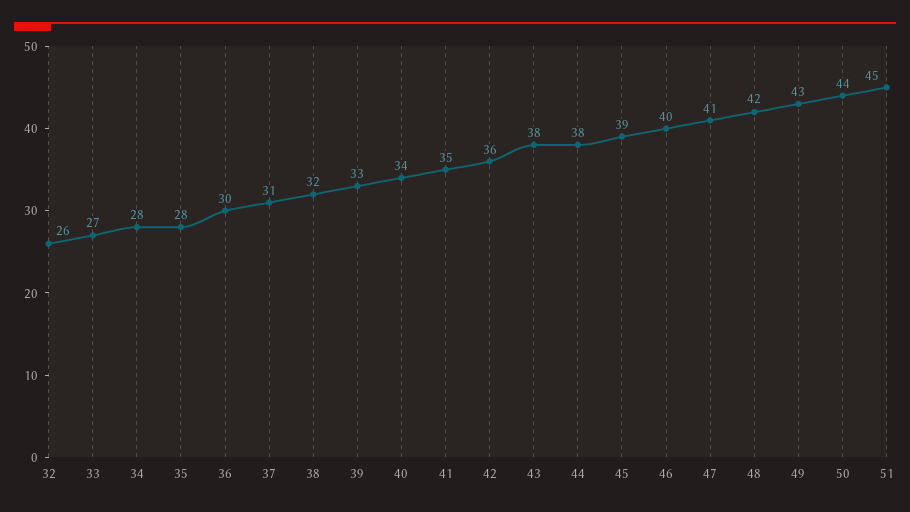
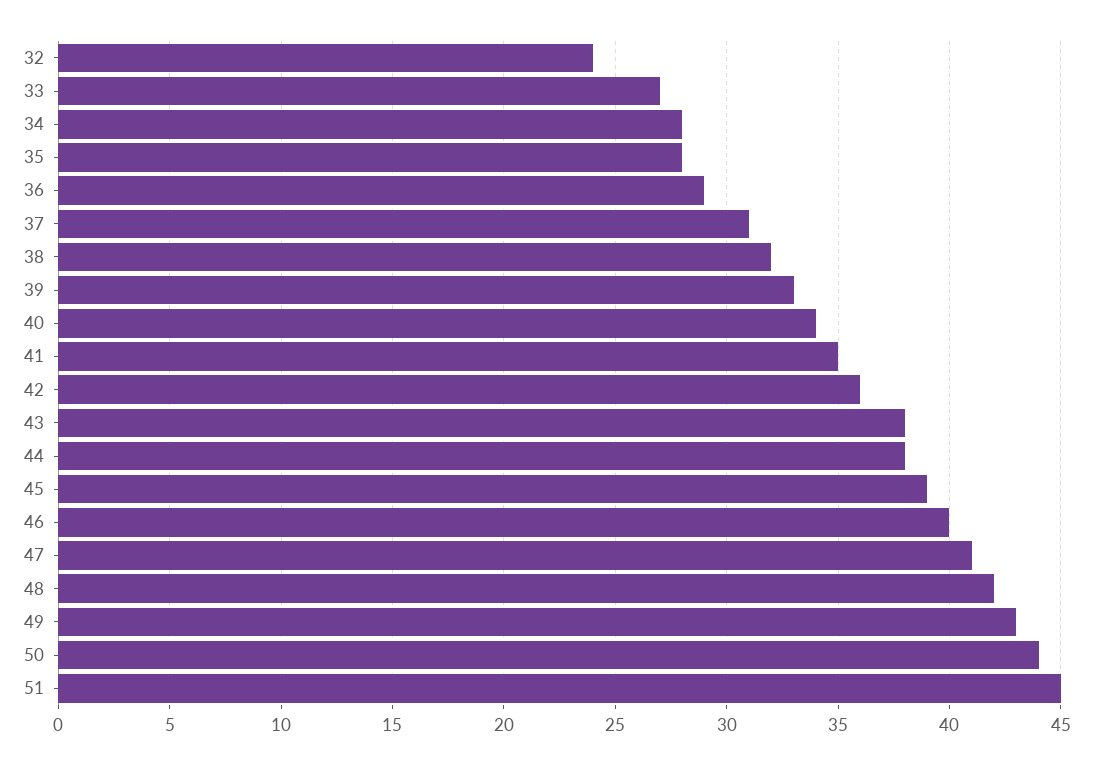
  {
-   "32": 26,
+   "32": 24,
    "33": 27,
    "34": 28,
    "35": 28,
-   "36": 30,
+   "36": 29,
    "37": 31,
    "38": 32,
    "39": 33,
    "40": 34,
    "41": 35,
    "42": 36,
    "43": 38,
    "44": 38,
    "45": 39,
    "46": 40,
    "47": 41,
    "48": 42,
    "49": 43,
    "50": 44,
    "51": 45
  }

